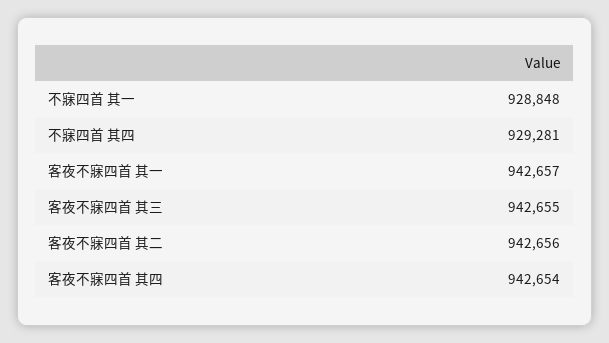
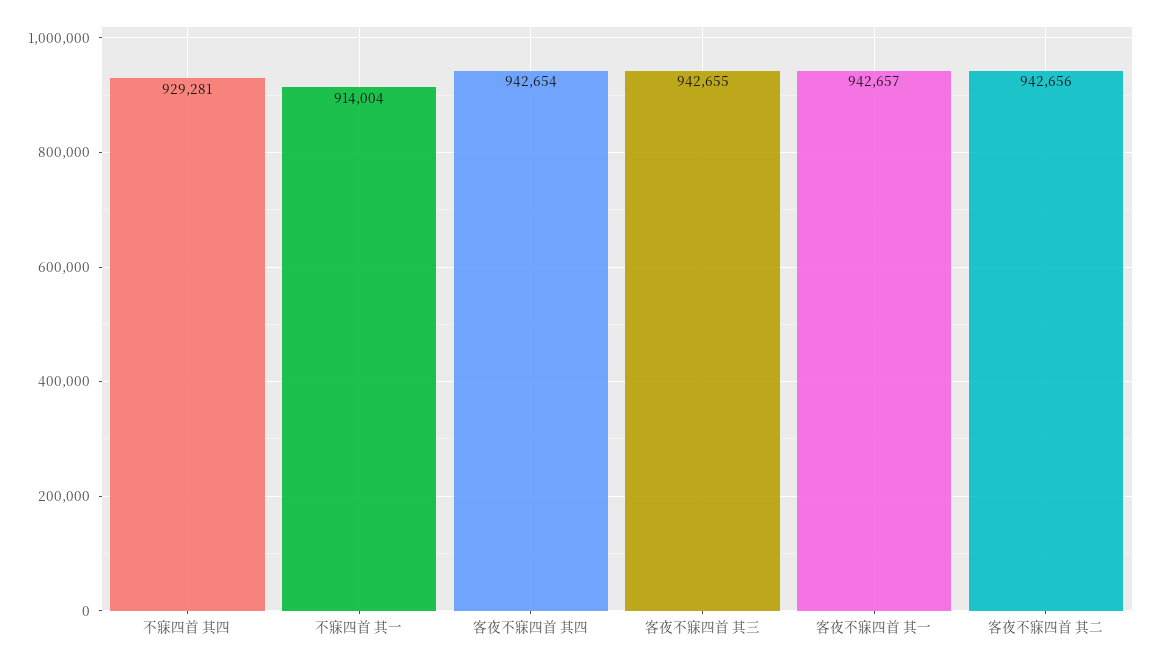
  {
-   "不寐四首 其一": 928848,
+   "不寐四首 其一": 914004,
    "不寐四首 其四": 929281,
    "客夜不寐四首 其一": 942657,
    "客夜不寐四首 其三": 942655,
    "客夜不寐四首 其二": 942656,
    "客夜不寐四首 其四": 942654
  }

